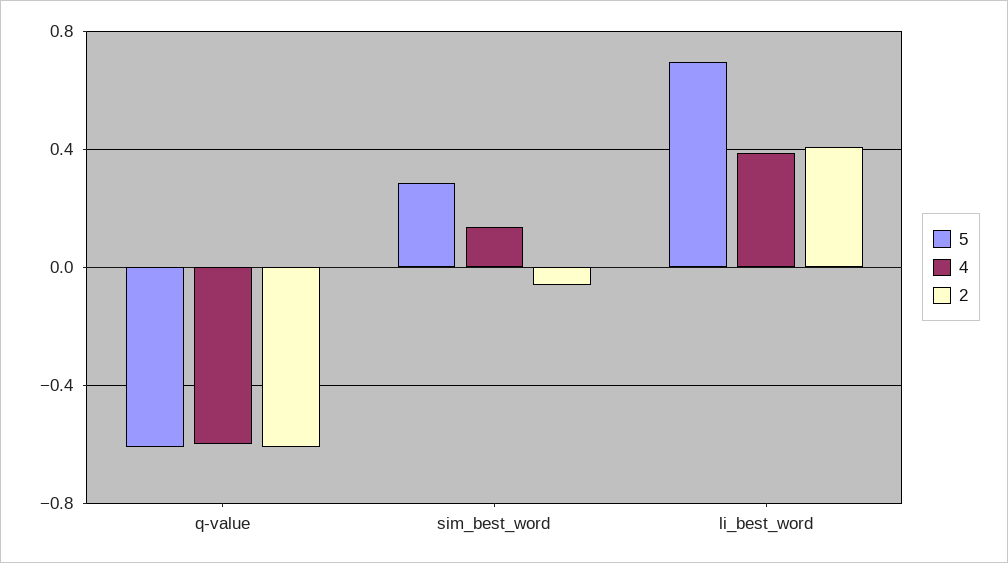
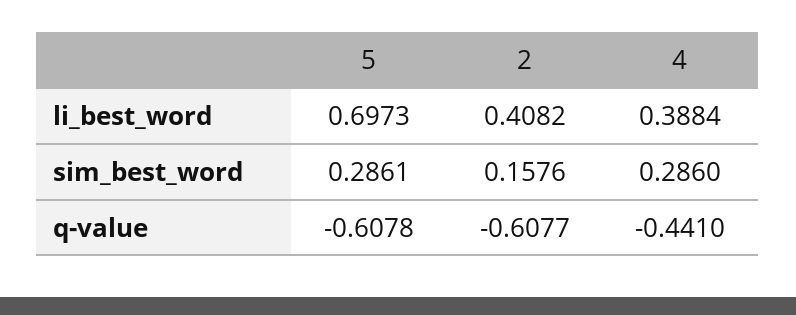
  {
    "5": {
      "q-value": -0.6078,
      "sim_best_word": 0.2861,
      "li_best_word": 0.6973
    },
    "4": {
-     "q-value": -0.6,
+     "q-value": -0.441,
-     "sim_best_word": 0.15,
+     "sim_best_word": 0.286,
      "li_best_word": 0.3884
    },
    "2": {
      "q-value": -0.6077,
-     "sim_best_word": -0.05,
+     "sim_best_word": 0.1576,
      "li_best_word": 0.4082
    }
  }

